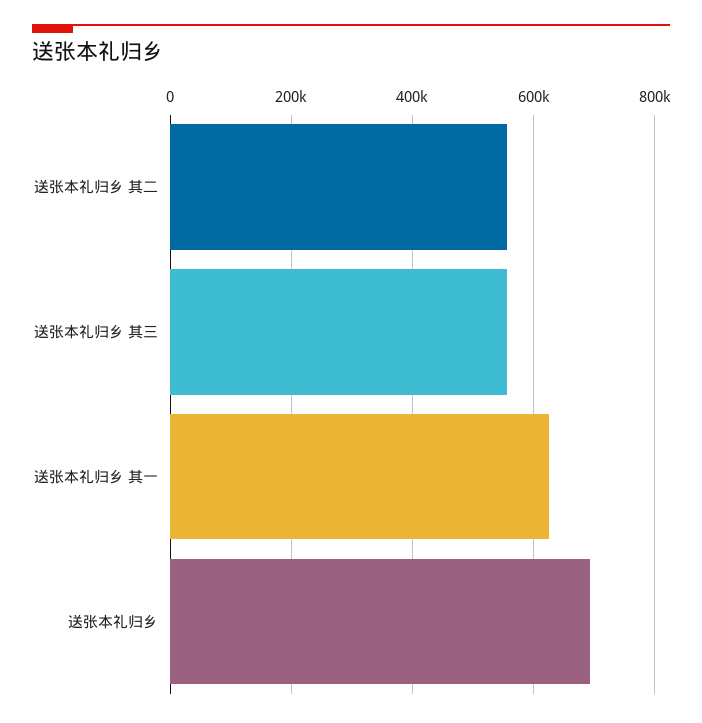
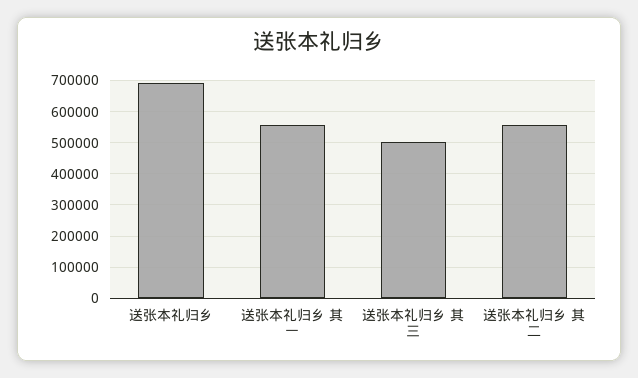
  {
    "送张本礼归乡 其二": 560000,
-   "送张本礼归乡 其三": 560000,
+   "送张本礼归乡 其三": 500000,
-   "送张本礼归乡 其一": 620000,
+   "送张本礼归乡 其一": 560000,
    "送张本礼归乡": 700000
  }

